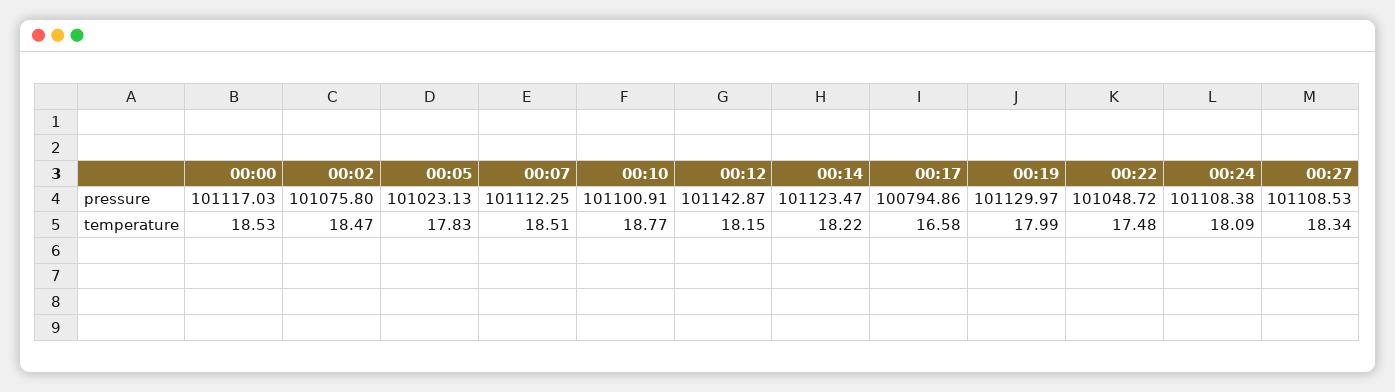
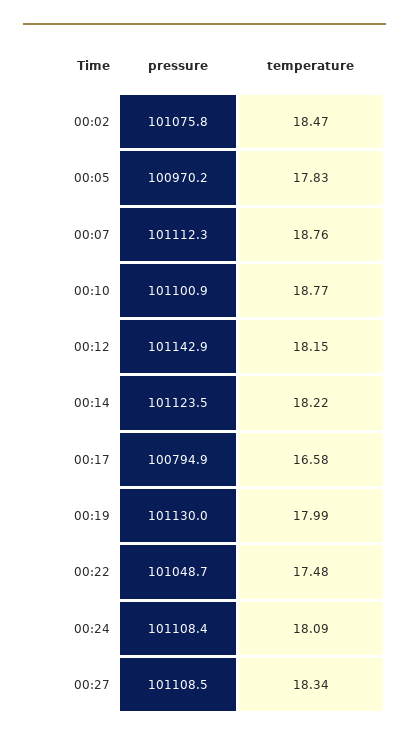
  {
-   "00:00": {
-     "pressure": 101117.03,
-     "temperature": 18.53
-   },
    "00:02": {
      "pressure": 101075.8,
      "temperature": 18.47
    },
    "00:05": {
-     "pressure": 101023.13,
+     "pressure": 100970.2,
      "temperature": 17.83
    },
    "00:07": {
      "pressure": 101112.25,
-     "temperature": 18.51
+     "temperature": 18.76
    },
    "00:10": {
      "pressure": 101100.91,
      "temperature": 18.77
    },
    "00:12": {
      "pressure": 101142.87,
      "temperature": 18.15
    },
    "00:14": {
      "pressure": 101123.47,
      "temperature": 18.22
    },
    "00:17": {
      "pressure": 100794.86,
      "temperature": 16.58
    },
    "00:19": {
      "pressure": 101129.97,
      "temperature": 17.99
    },
    "00:22": {
      "pressure": 101048.72,
      "temperature": 17.48
    },
    "00:24": {
      "pressure": 101108.38,
      "temperature": 18.09
    },
    "00:27": {
      "pressure": 101108.53,
      "temperature": 18.34
    }
  }

